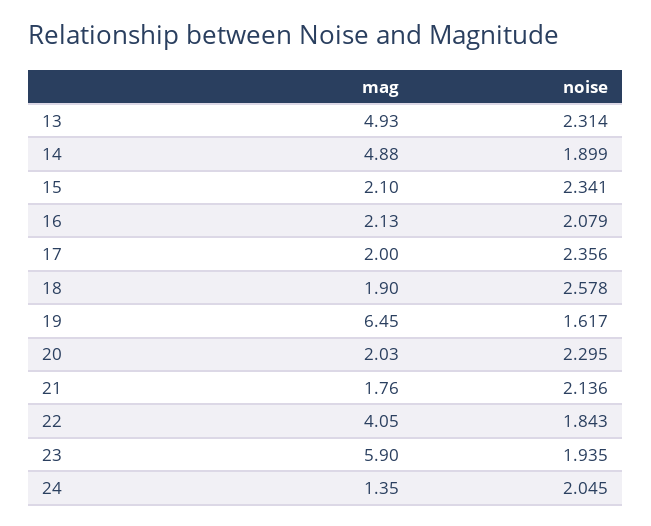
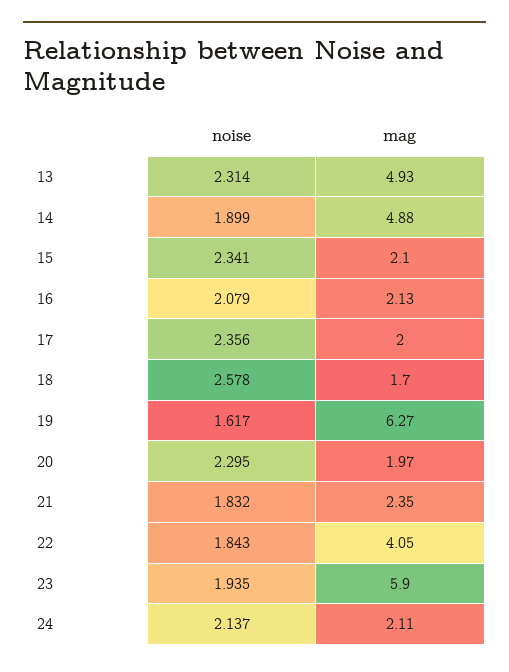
  {
    "mag": {
      "13": 4.93,
      "14": 4.88,
      "15": 2.1,
      "16": 2.13,
      "17": 2,
-     "18": 1.9,
+     "18": 1.7,
-     "19": 6.45,
+     "19": 6.27,
-     "20": 2.03,
+     "20": 1.97,
-     "21": 1.76,
+     "21": 2.35,
      "22": 4.05,
      "23": 5.9,
-     "24": 1.35
+     "24": 2.11
    },
    "noise": {
      "13": 2.314,
      "14": 1.899,
      "15": 2.341,
      "16": 2.079,
      "17": 2.356,
      "18": 2.578,
      "19": 1.617,
      "20": 2.295,
-     "21": 2.136,
+     "21": 1.832,
      "22": 1.843,
      "23": 1.935,
-     "24": 2.045
+     "24": 2.137
    }
  }

